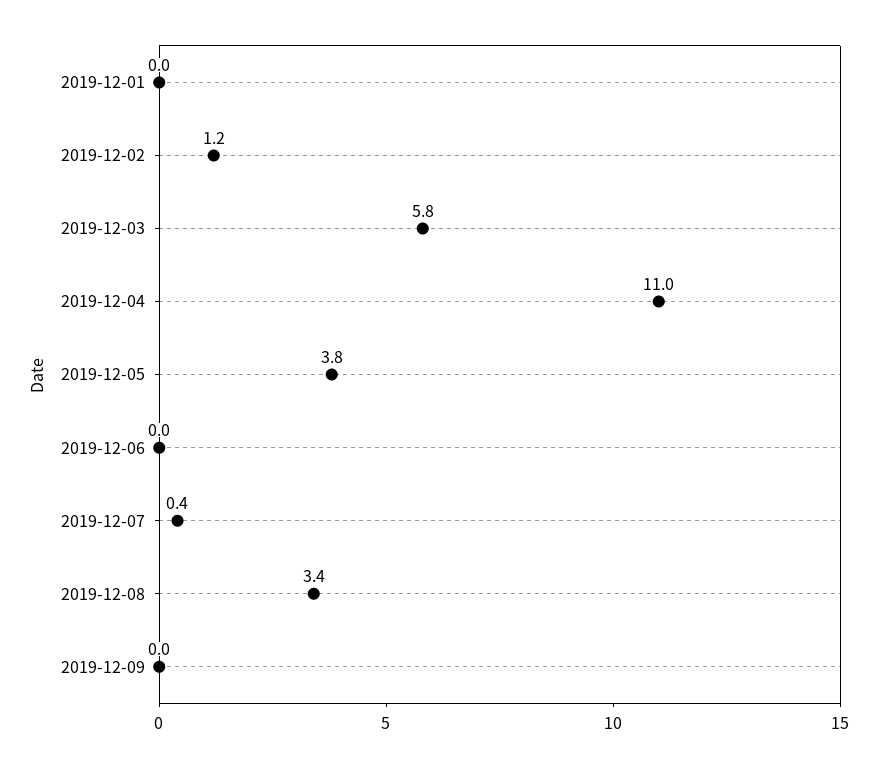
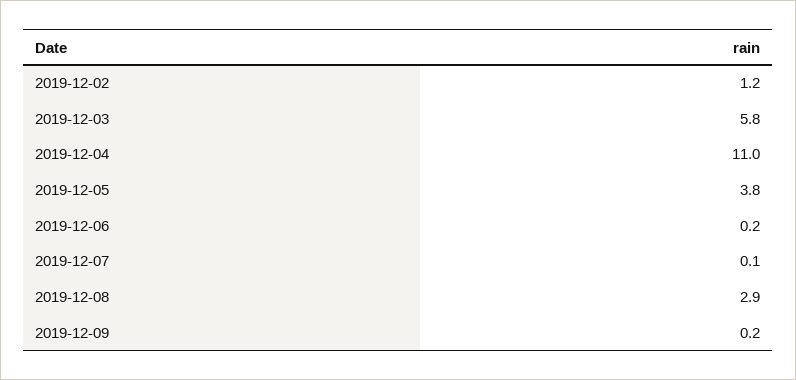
  {
-   "2019-12-01": 0,
    "2019-12-02": 1.2,
    "2019-12-03": 5.8,
    "2019-12-04": 11,
    "2019-12-05": 3.8,
-   "2019-12-06": 0,
+   "2019-12-06": 0.2,
-   "2019-12-07": 0.4,
+   "2019-12-07": 0.1,
-   "2019-12-08": 3.4,
+   "2019-12-08": 2.9,
-   "2019-12-09": 0
+   "2019-12-09": 0.2
  }

